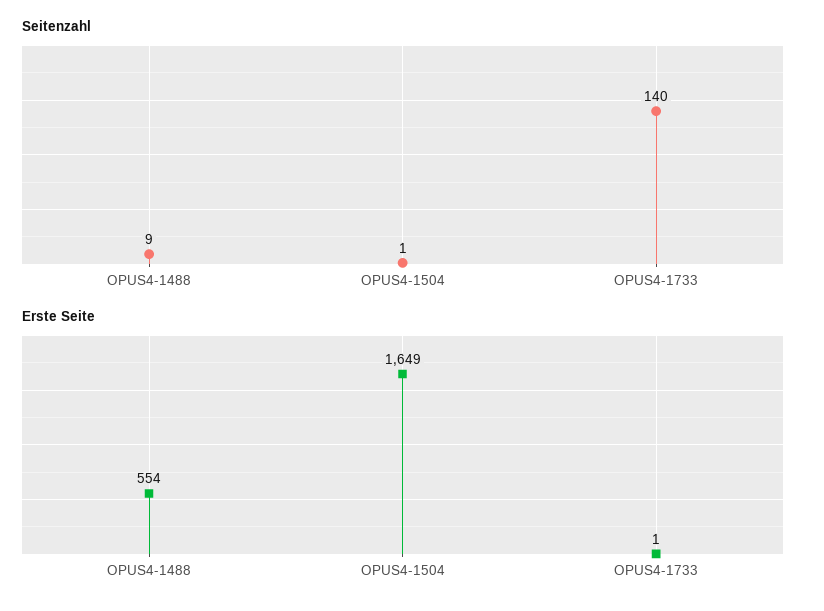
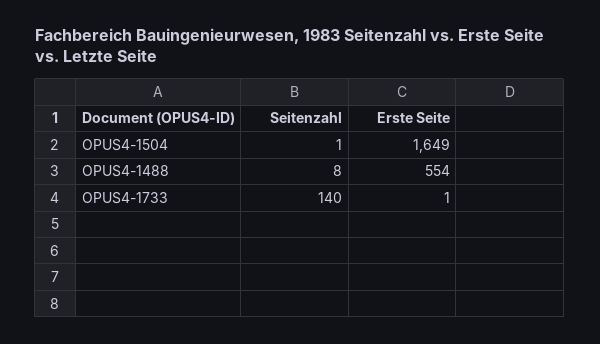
  {
    "Seitenzahl": {
-     "OPUS4-1488": 9,
+     "OPUS4-1488": 8,
      "OPUS4-1504": 1,
      "OPUS4-1733": 140
    },
    "Erste Seite": {
      "OPUS4-1488": 554,
      "OPUS4-1504": 1649,
      "OPUS4-1733": 1
    }
  }

